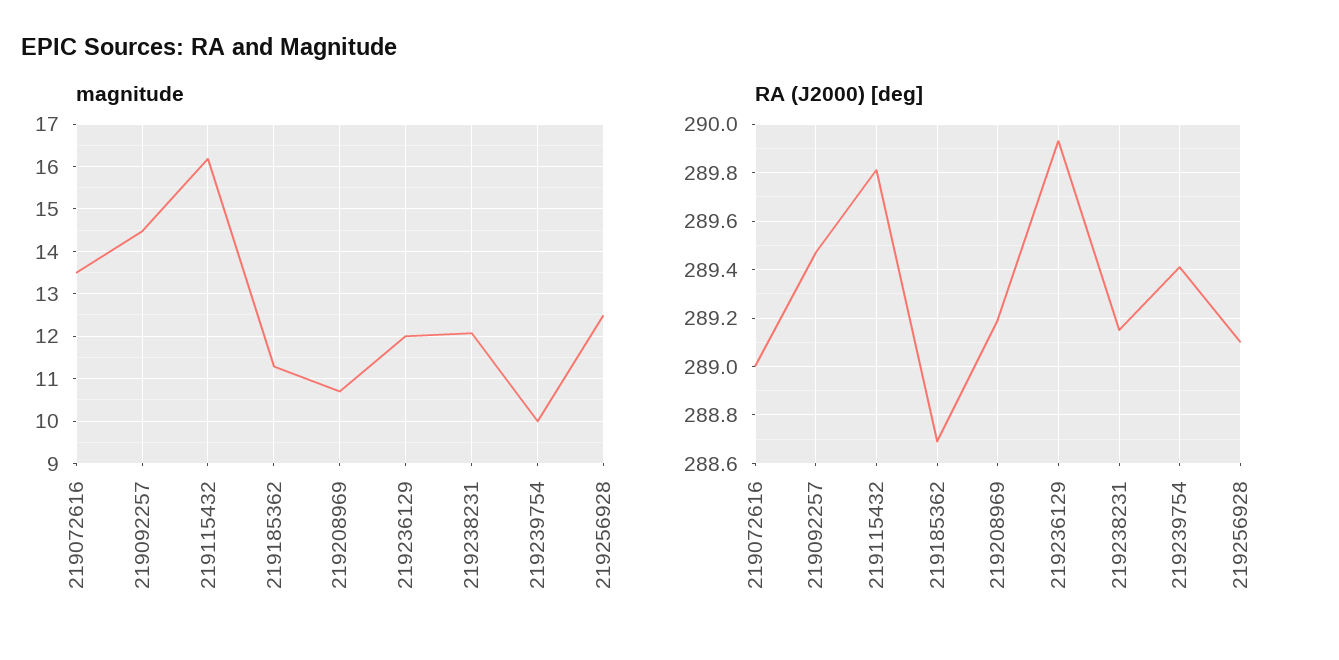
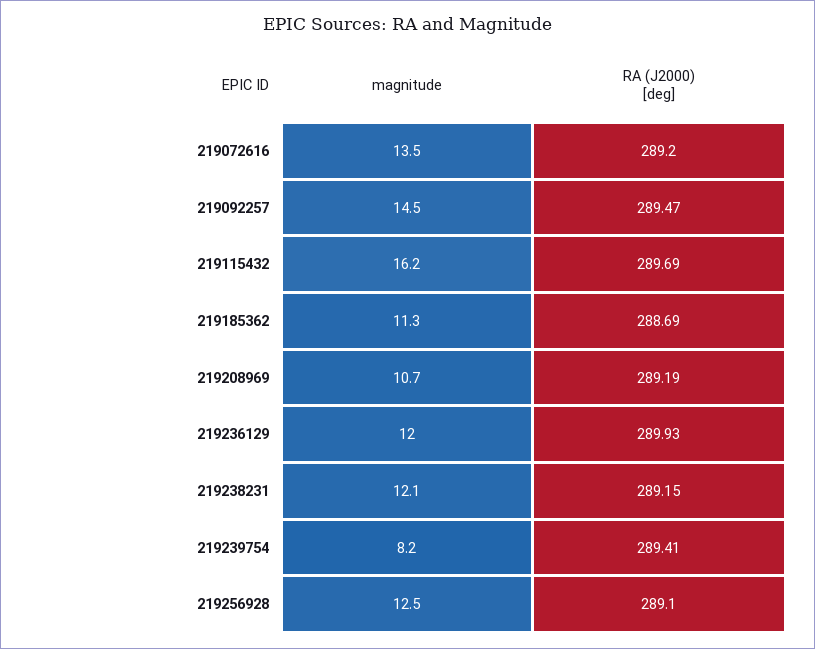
  {
    "magnitude": {
      "219072616": 13.5,
      "219092257": 14.5,
      "219115432": 16.2,
      "219185362": 11.3,
      "219208969": 10.7,
      "219236129": 12,
      "219238231": 12.1,
-     "219239754": 10,
+     "219239754": 8.2,
      "219256928": 12.5
    },
    "RA (J2000) [deg]": {
-     "219072616": 289,
+     "219072616": 289.2,
      "219092257": 289.47,
-     "219115432": 289.8,
+     "219115432": 289.69,
      "219185362": 288.69,
      "219208969": 289.19,
      "219236129": 289.93,
      "219238231": 289.15,
      "219239754": 289.41,
      "219256928": 289.1
    }
  }

